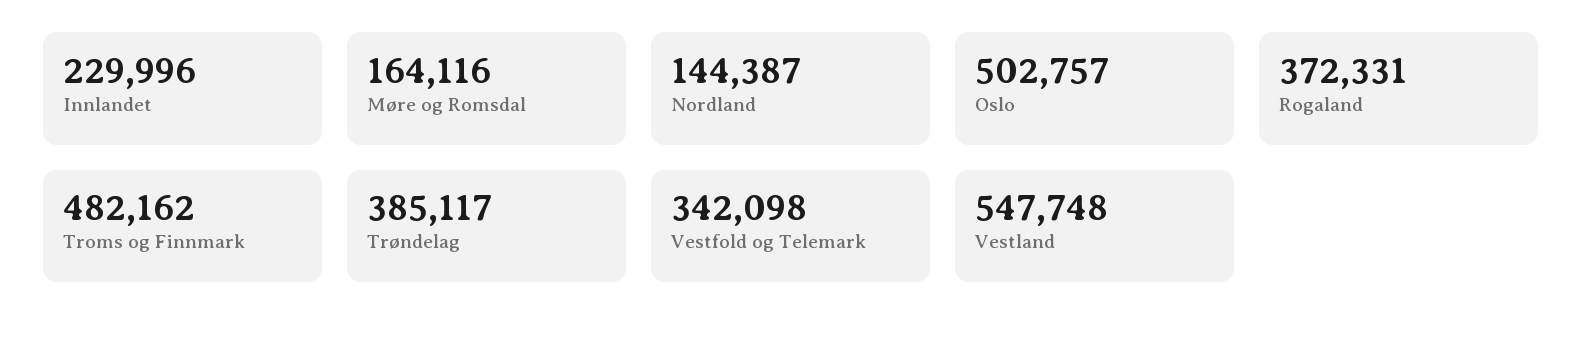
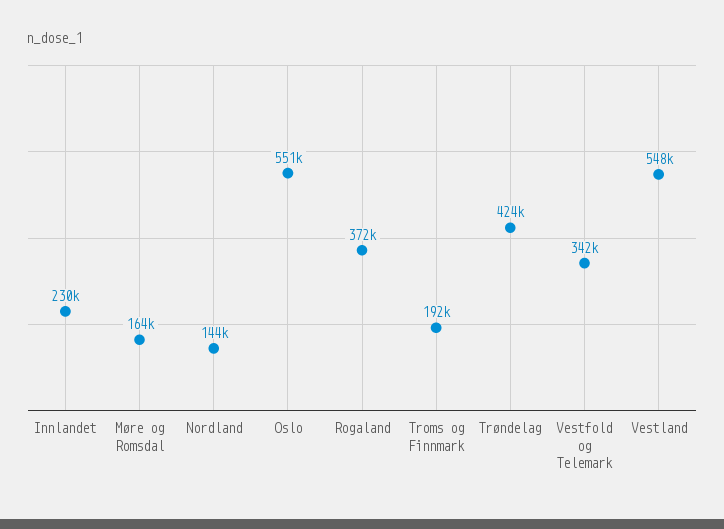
  {
    "Innlandet": 229996,
    "Møre og Romsdal": 164116,
    "Nordland": 144387,
-   "Oslo": 502757,
+   "Oslo": 551000,
    "Rogaland": 372331,
-   "Troms og Finnmark": 482162,
+   "Troms og Finnmark": 192000,
-   "Trøndelag": 385117,
+   "Trøndelag": 424000,
    "Vestfold og Telemark": 342098,
    "Vestland": 547748
  }

